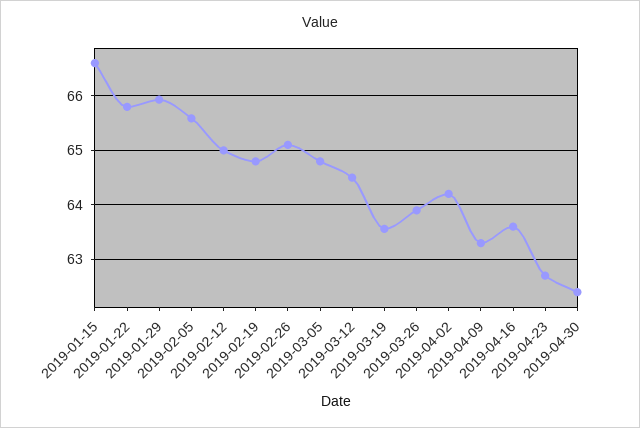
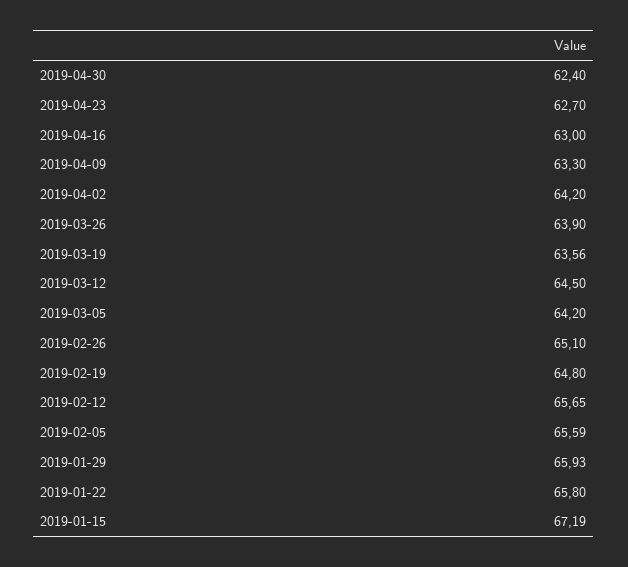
  {
-   "2019-01-15": 66.6,
+   "2019-01-15": 67.19,
    "2019-01-22": 65.8,
    "2019-01-29": 65.93,
    "2019-02-05": 65.59,
-   "2019-02-12": 65,
+   "2019-02-12": 65.65,
    "2019-02-19": 64.8,
    "2019-02-26": 65.1,
-   "2019-03-05": 64.8,
+   "2019-03-05": 64.2,
    "2019-03-12": 64.5,
    "2019-03-19": 63.56,
    "2019-03-26": 63.9,
    "2019-04-02": 64.2,
    "2019-04-09": 63.3,
-   "2019-04-16": 63.6,
+   "2019-04-16": 63,
    "2019-04-23": 62.7,
    "2019-04-30": 62.4
  }

